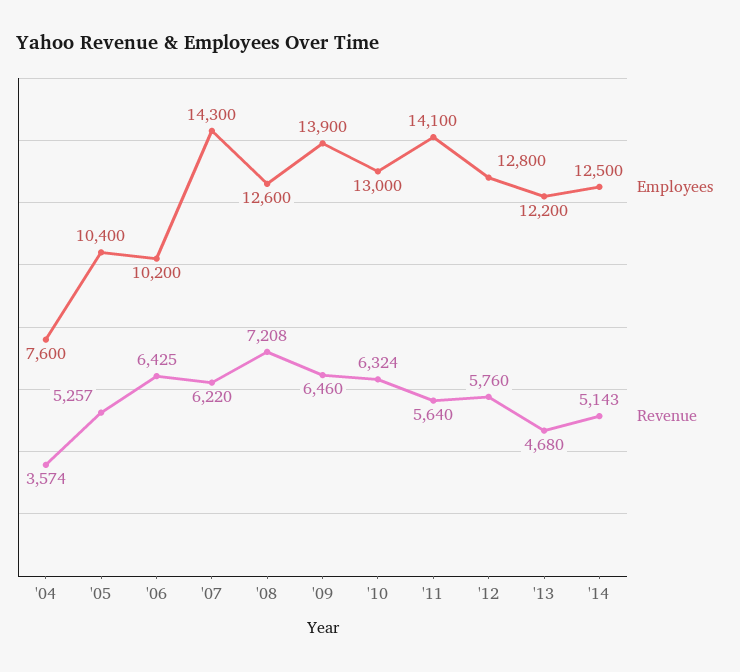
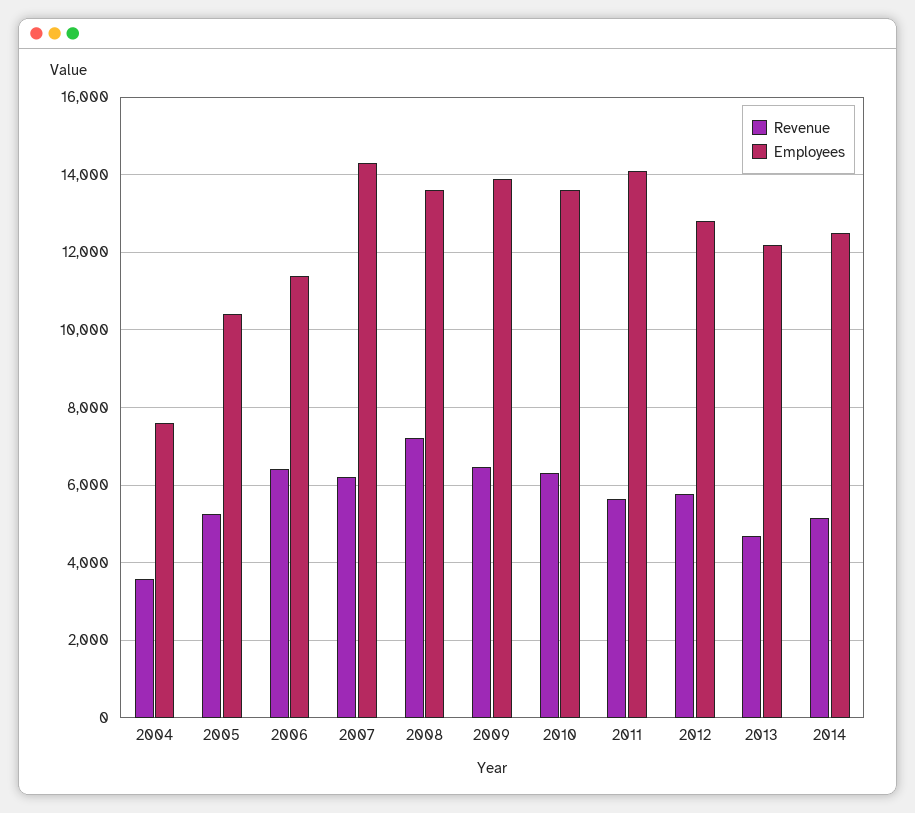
  {
    "Employees": {
      "'04": 7600,
      "'05": 10400,
-     "'06": 10200,
+     "'06": 11400,
      "'07": 14300,
-     "'08": 12600,
+     "'08": 13600,
      "'09": 13900,
-     "'10": 13000,
+     "'10": 13600,
      "'11": 14100,
      "'12": 12800,
      "'13": 12200,
      "'14": 12500
    },
    "Revenue": {
      "'04": 3574,
      "'05": 5257,
      "'06": 6425,
      "'07": 6220,
      "'08": 7208,
      "'09": 6460,
      "'10": 6324,
      "'11": 5640,
      "'12": 5760,
      "'13": 4680,
      "'14": 5143
    }
  }

